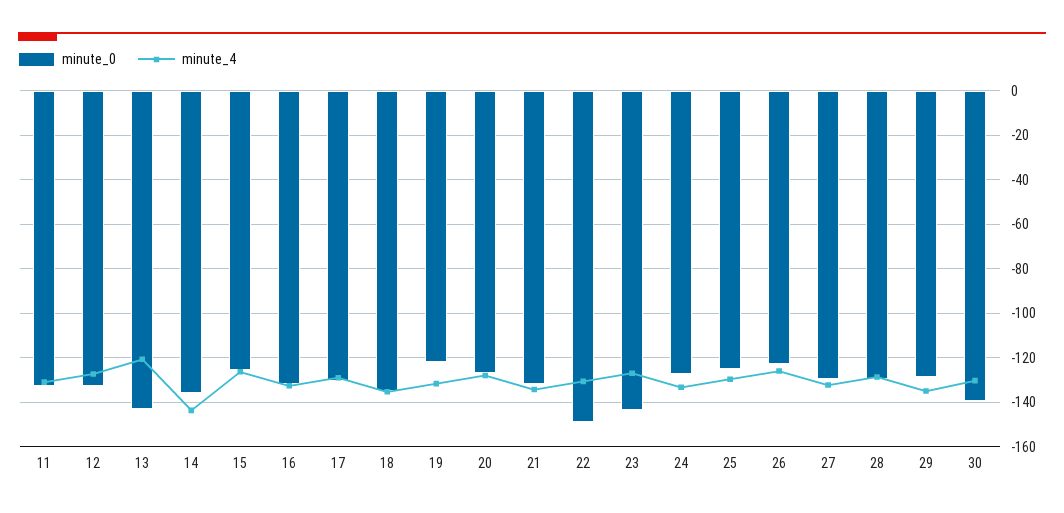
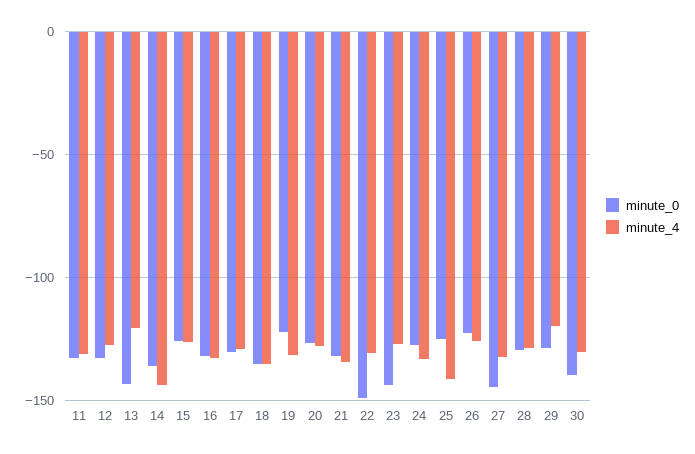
  {
    "minute_0": {
      "11": -135,
      "12": -135,
      "13": -145,
      "14": -135,
      "15": -125,
      "16": -130,
      "17": -130,
      "18": -135,
      "19": -120,
      "20": -125,
      "21": -130,
      "22": -150,
      "23": -145,
      "24": -125,
      "25": -125,
      "26": -125,
-     "27": -130,
+     "27": -145,
      "28": -130,
      "29": -130,
      "30": -140
    },
    "minute_4": {
      "11": -130,
      "12": -125,
      "13": -120,
      "14": -145,
      "15": -125,
      "16": -135,
      "17": -130,
      "18": -135,
      "19": -130,
      "20": -130,
      "21": -135,
      "22": -130,
      "23": -125,
      "24": -135,
-     "25": -130,
+     "25": -140,
      "26": -125,
      "27": -130,
      "28": -130,
-     "29": -135,
+     "29": -120,
      "30": -130
    }
  }

